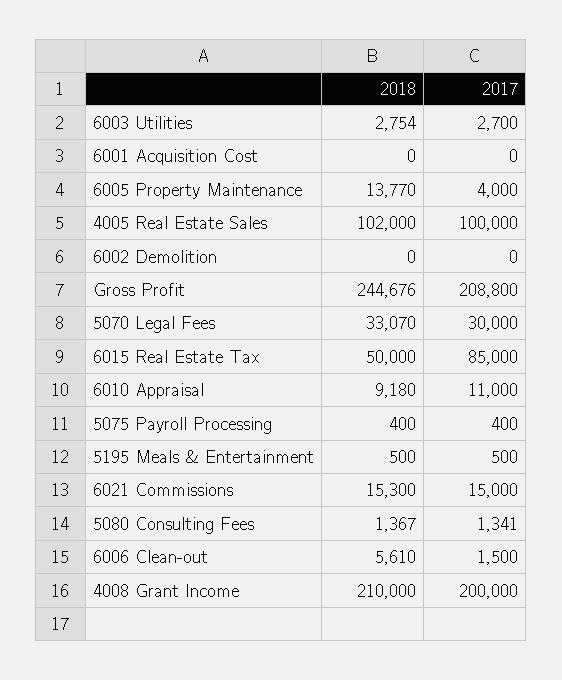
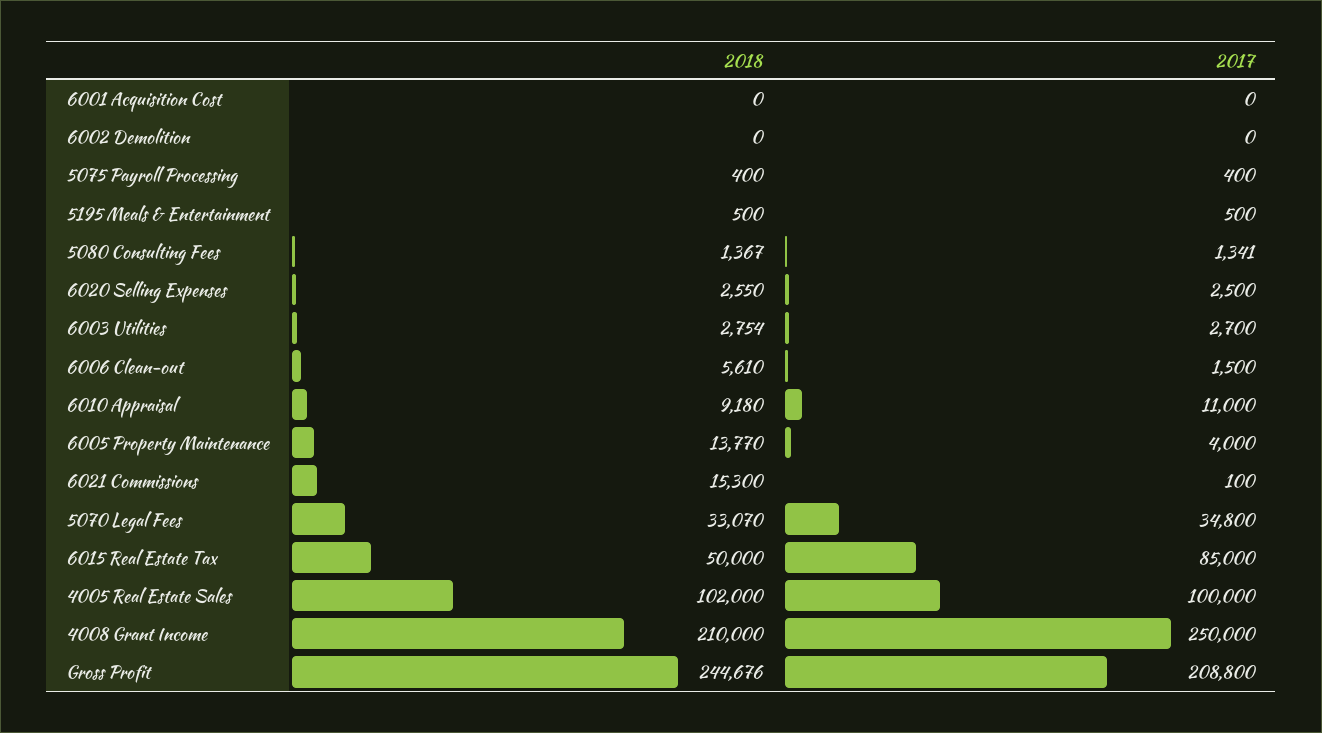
  {
    "2018": {
      "6003 Utilities": 2754,
      "6001 Acquisition Cost": 0,
      "6005 Property Maintenance": 13770,
      "4005 Real Estate Sales": 102000,
      "6002 Demolition": 0,
      "Gross Profit": 244676,
      "5070 Legal Fees": 33070,
      "6015 Real Estate Tax": 50000,
      "6010 Appraisal": 9180,
      "5075 Payroll Processing": 400,
      "5195 Meals & Entertainment": 500,
      "6021 Commissions": 15300,
      "5080 Consulting Fees": 1367,
      "6006 Clean-out": 5610,
-     "4008 Grant Income": 210000
+     "4008 Grant Income": 210000,
+     "6020 Selling Expenses": 2550
    },
    "2017": {
      "6003 Utilities": 2700,
      "6001 Acquisition Cost": 0,
      "6005 Property Maintenance": 4000,
      "4005 Real Estate Sales": 100000,
      "6002 Demolition": 0,
      "Gross Profit": 208800,
-     "5070 Legal Fees": 30000,
+     "5070 Legal Fees": 34800,
      "6015 Real Estate Tax": 85000,
      "6010 Appraisal": 11000,
      "5075 Payroll Processing": 400,
      "5195 Meals & Entertainment": 500,
-     "6021 Commissions": 15000,
+     "6021 Commissions": 100,
      "5080 Consulting Fees": 1341,
      "6006 Clean-out": 1500,
-     "4008 Grant Income": 200000
+     "4008 Grant Income": 250000,
+     "6020 Selling Expenses": 2500
    }
  }

